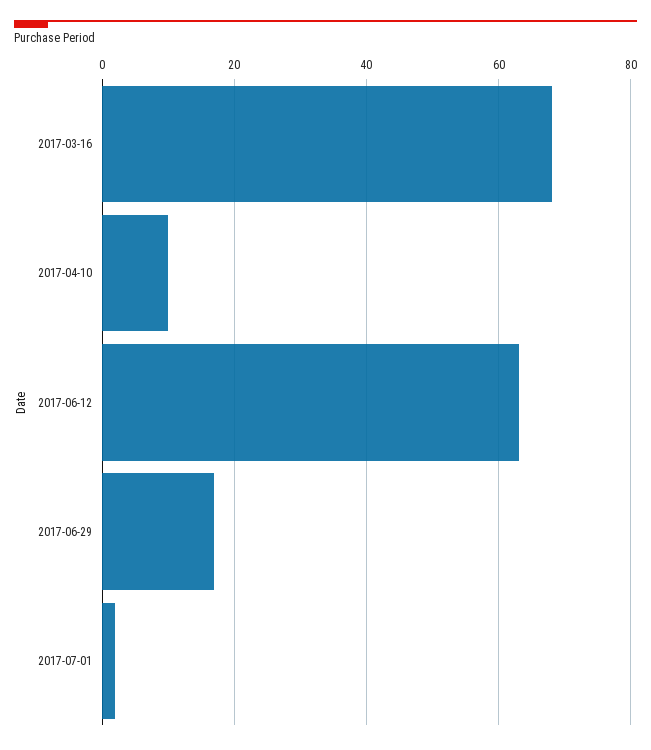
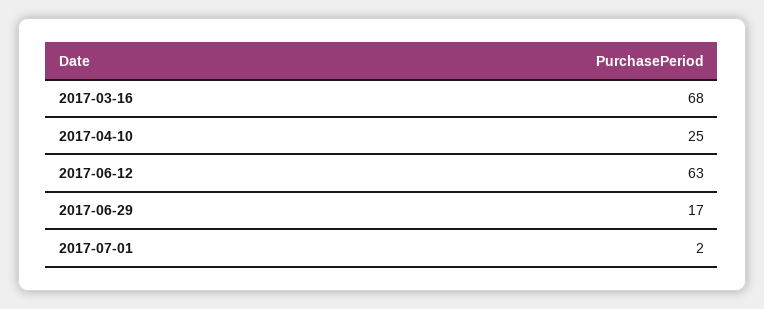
  {
    "2017-03-16": 68,
-   "2017-04-10": 10,
+   "2017-04-10": 25,
    "2017-06-12": 63,
    "2017-06-29": 17,
    "2017-07-01": 2
  }

